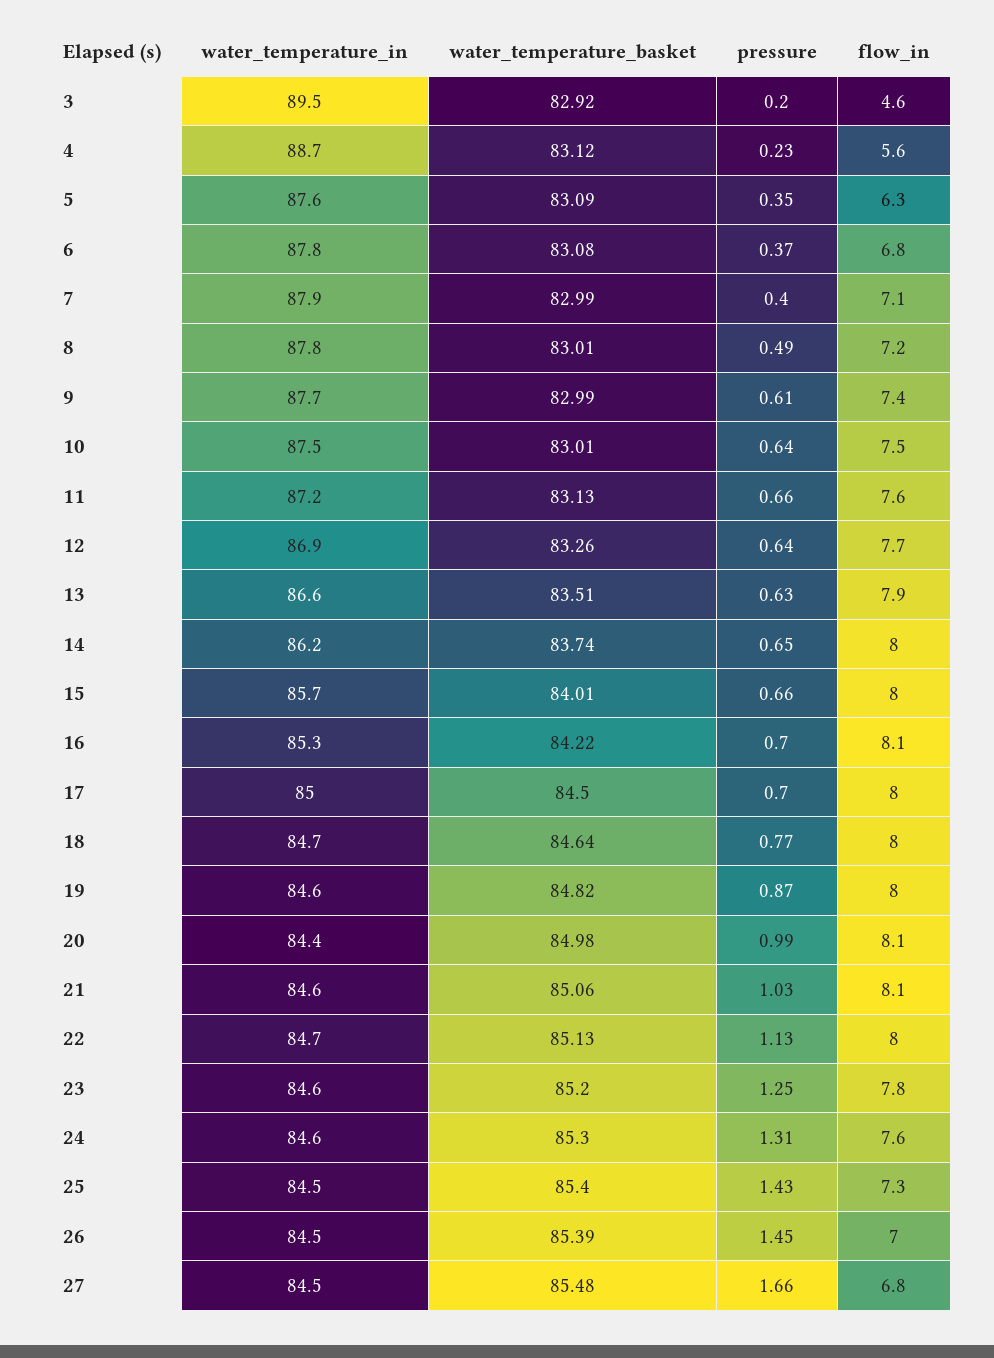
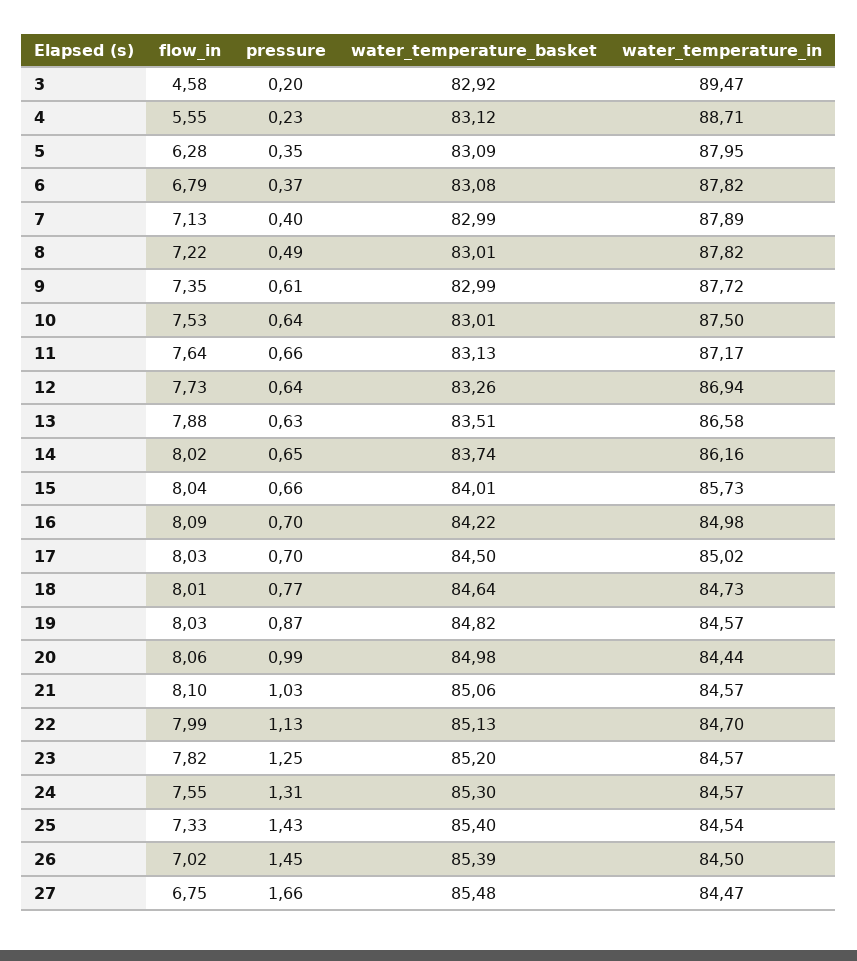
  {
    "water_temperature_in": {
      "3": 89.47,
      "4": 88.71,
-     "5": 87.6,
+     "5": 87.95,
      "6": 87.82,
      "7": 87.89,
      "8": 87.82,
      "9": 87.72,
      "10": 87.5,
      "11": 87.17,
      "12": 86.94,
      "13": 86.58,
      "14": 86.16,
      "15": 85.73,
-     "16": 85.3,
+     "16": 84.98,
      "17": 85.02,
      "18": 84.73,
      "19": 84.57,
      "20": 84.44,
      "21": 84.57,
      "22": 84.7,
      "23": 84.57,
      "24": 84.57,
      "25": 84.54,
      "26": 84.5,
      "27": 84.47
    },
    "water_temperature_basket": {
      "3": 82.92,
      "4": 83.12,
      "5": 83.09,
      "6": 83.08,
      "7": 82.99,
      "8": 83.01,
      "9": 82.99,
      "10": 83.01,
      "11": 83.13,
      "12": 83.26,
      "13": 83.51,
      "14": 83.74,
      "15": 84.01,
      "16": 84.22,
      "17": 84.5,
      "18": 84.64,
      "19": 84.82,
      "20": 84.98,
      "21": 85.06,
      "22": 85.13,
      "23": 85.2,
      "24": 85.3,
      "25": 85.4,
      "26": 85.39,
      "27": 85.48
    },
    "pressure": {
      "3": 0.2,
      "4": 0.23,
      "5": 0.35,
      "6": 0.37,
      "7": 0.4,
      "8": 0.49,
      "9": 0.61,
      "10": 0.64,
      "11": 0.66,
      "12": 0.64,
      "13": 0.63,
      "14": 0.65,
      "15": 0.66,
      "16": 0.7,
      "17": 0.7,
      "18": 0.77,
      "19": 0.87,
      "20": 0.99,
      "21": 1.03,
      "22": 1.13,
      "23": 1.25,
      "24": 1.31,
      "25": 1.43,
      "26": 1.45,
      "27": 1.66
    },
    "flow_in": {
      "3": 4.58,
      "4": 5.55,
      "5": 6.28,
      "6": 6.79,
      "7": 7.13,
      "8": 7.22,
      "9": 7.35,
      "10": 7.53,
      "11": 7.64,
      "12": 7.73,
      "13": 7.88,
      "14": 8.02,
      "15": 8.04,
      "16": 8.09,
      "17": 8.03,
      "18": 8.01,
      "19": 8.03,
      "20": 8.06,
      "21": 8.1,
      "22": 7.99,
      "23": 7.82,
      "24": 7.55,
      "25": 7.33,
      "26": 7.02,
      "27": 6.75
    }
  }

